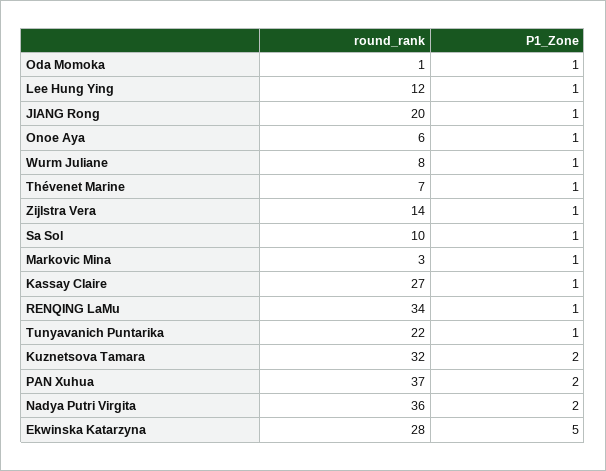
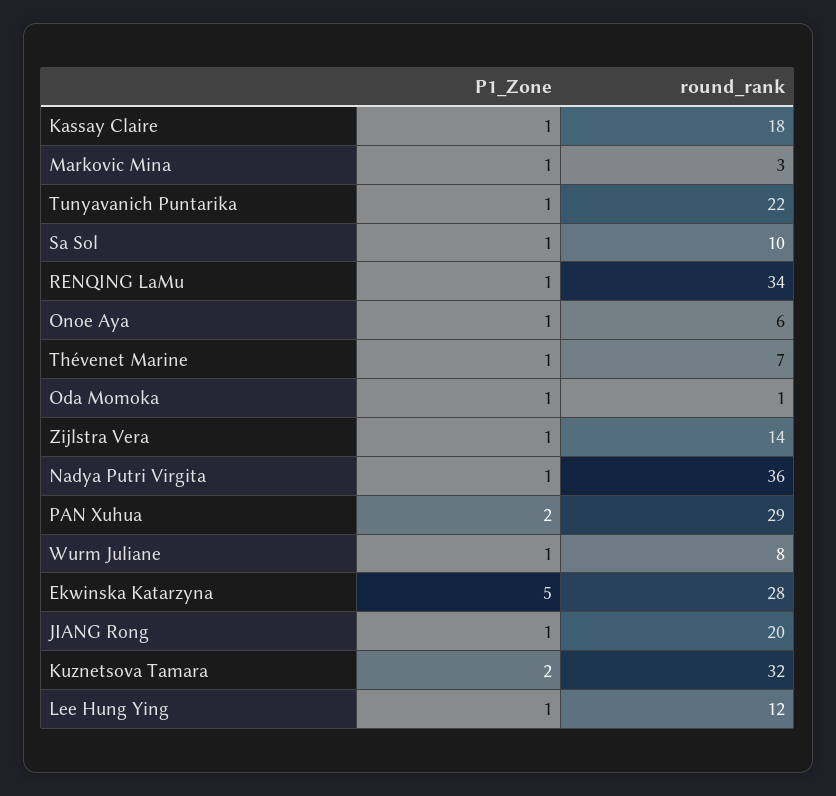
  {
    "round_rank": {
      "Oda Momoka": 1,
      "Lee Hung Ying": 12,
      "JIANG Rong": 20,
      "Onoe Aya": 6,
      "Wurm Juliane": 8,
      "Thévenet Marine": 7,
      "Zijlstra Vera": 14,
      "Sa Sol": 10,
      "Markovic Mina": 3,
-     "Kassay Claire": 27,
+     "Kassay Claire": 18,
      "RENQING LaMu": 34,
      "Tunyavanich Puntarika": 22,
      "Kuznetsova Tamara": 32,
-     "PAN Xuhua": 37,
+     "PAN Xuhua": 29,
      "Nadya Putri Virgita": 36,
      "Ekwinska Katarzyna": 28
    },
    "P1_Zone": {
      "Oda Momoka": 1,
      "Lee Hung Ying": 1,
      "JIANG Rong": 1,
      "Onoe Aya": 1,
      "Wurm Juliane": 1,
      "Thévenet Marine": 1,
      "Zijlstra Vera": 1,
      "Sa Sol": 1,
      "Markovic Mina": 1,
      "Kassay Claire": 1,
      "RENQING LaMu": 1,
      "Tunyavanich Puntarika": 1,
      "Kuznetsova Tamara": 2,
      "PAN Xuhua": 2,
-     "Nadya Putri Virgita": 2,
+     "Nadya Putri Virgita": 1,
      "Ekwinska Katarzyna": 5
    }
  }

